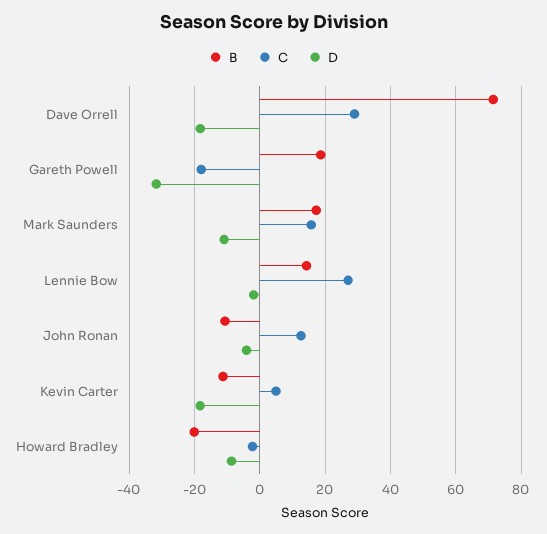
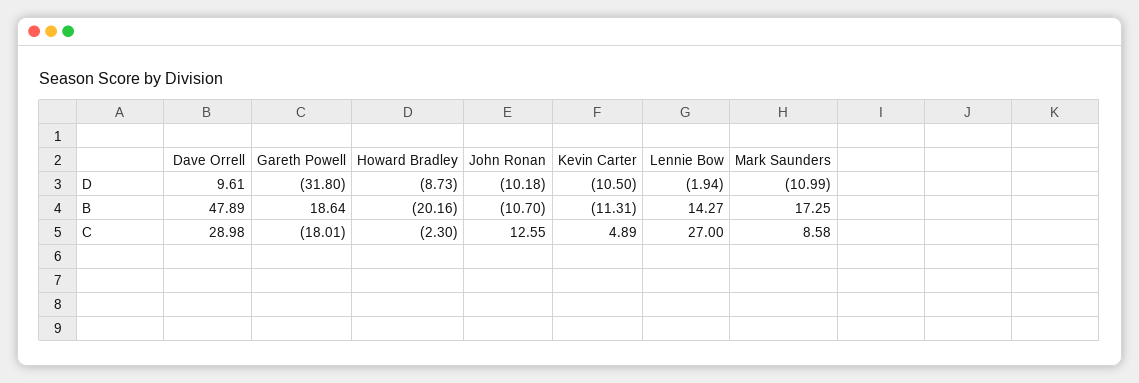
  {
    "B": {
-     "Dave Orrell": 72,
+     "Dave Orrell": 47.89,
      "Gareth Powell": 18.64,
      "Mark Saunders": 17.25,
      "Lennie Bow": 14.27,
      "John Ronan": -10.7,
      "Kevin Carter": -11.31,
      "Howard Bradley": -20.16
    },
    "C": {
      "Dave Orrell": 28.98,
      "Gareth Powell": -18.01,
-     "Mark Saunders": 16,
+     "Mark Saunders": 8.58,
      "Lennie Bow": 27,
      "John Ronan": 12.55,
      "Kevin Carter": 4.89,
      "Howard Bradley": -2.3
    },
    "D": {
-     "Dave Orrell": -18,
+     "Dave Orrell": 9.61,
      "Gareth Powell": -31.8,
      "Mark Saunders": -10.99,
      "Lennie Bow": -1.94,
-     "John Ronan": -4,
+     "John Ronan": -10.18,
-     "Kevin Carter": -18,
+     "Kevin Carter": -10.5,
      "Howard Bradley": -8.73
    }
  }

